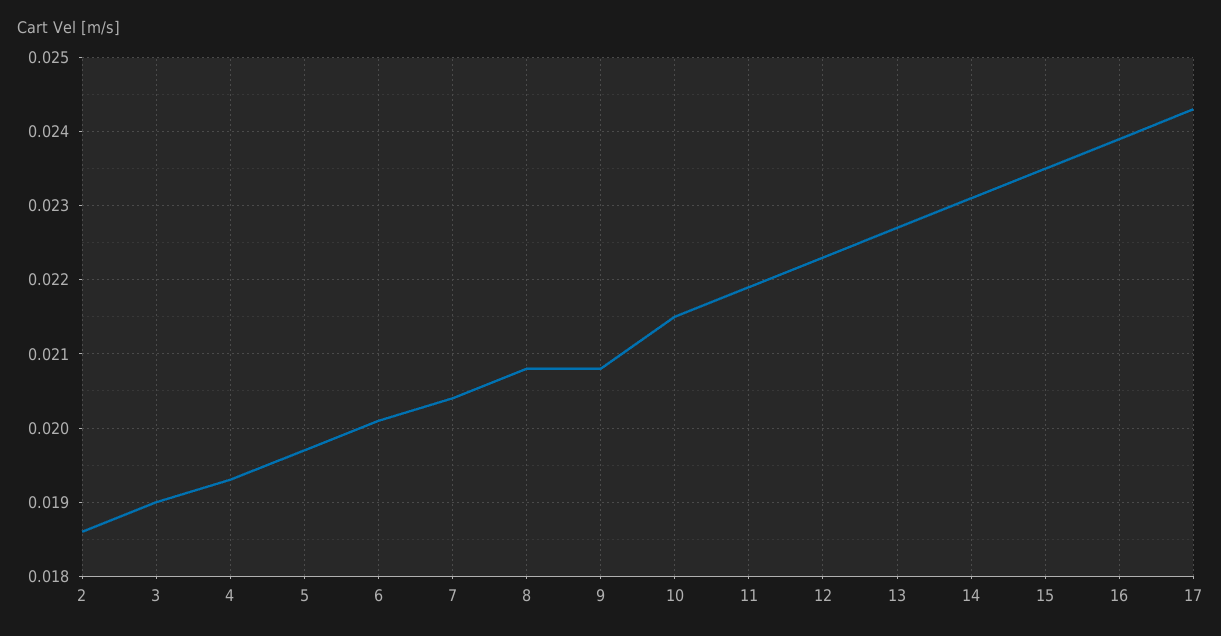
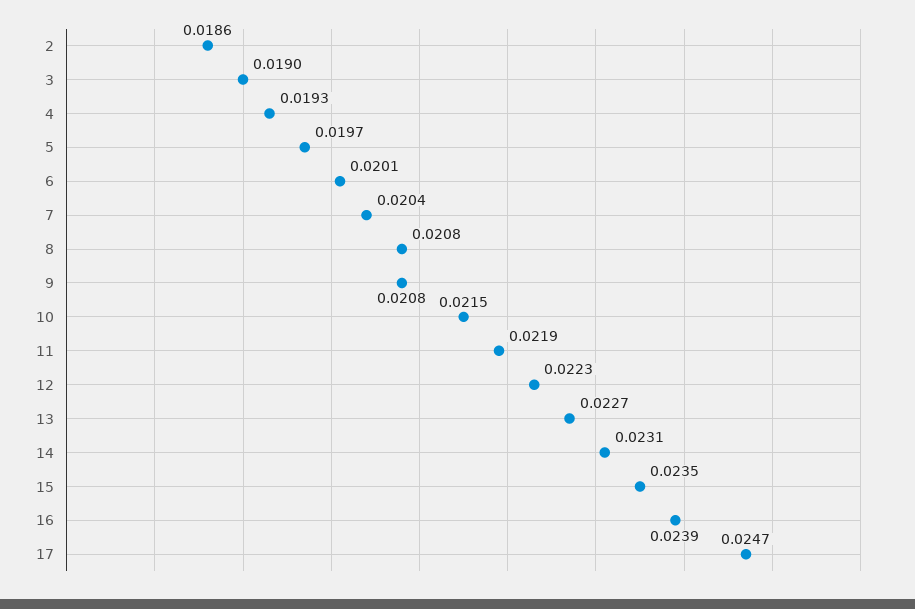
  {
    "2": 0.0186,
    "3": 0.019,
    "4": 0.0193,
    "5": 0.0197,
    "6": 0.0201,
    "7": 0.0204,
    "8": 0.0208,
    "9": 0.0208,
    "10": 0.0215,
    "11": 0.0219,
    "12": 0.0223,
    "13": 0.0227,
    "14": 0.0231,
    "15": 0.0235,
    "16": 0.0239,
-   "17": 0.0243
+   "17": 0.0247
  }

